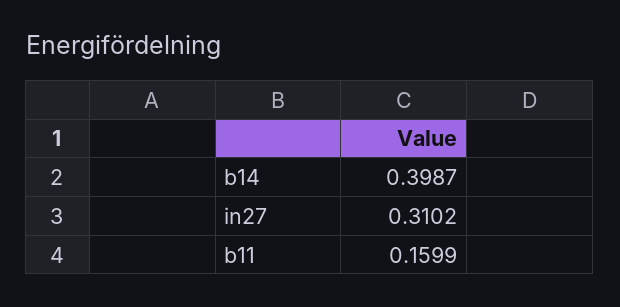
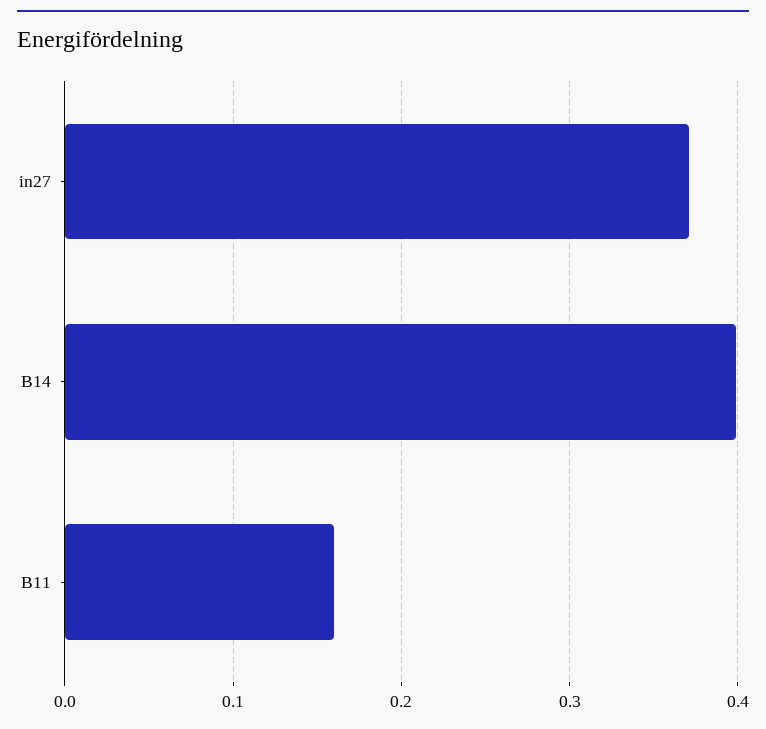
  {
    "b14": 0.3987,
-   "in27": 0.3102,
+   "in27": 0.37,
    "b11": 0.1599
  }

